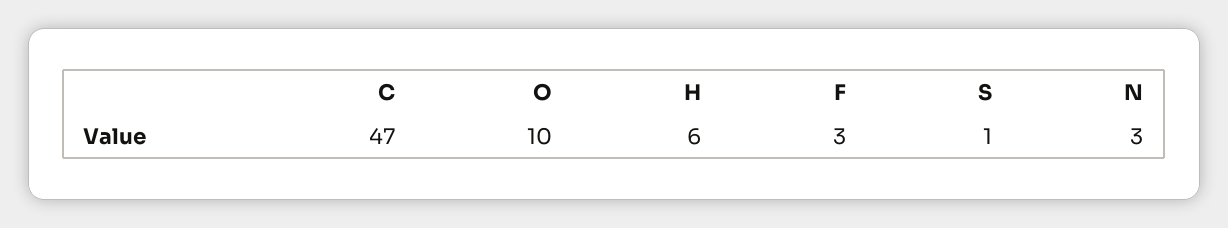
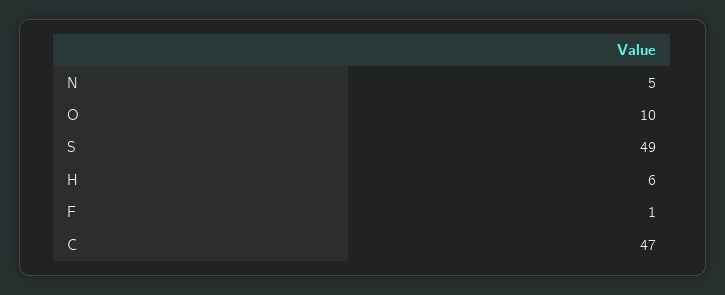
  {
    "C": 47,
    "O": 10,
    "H": 6,
-   "F": 3,
+   "F": 1,
-   "S": 1,
+   "S": 49,
-   "N": 3
+   "N": 5
  }

